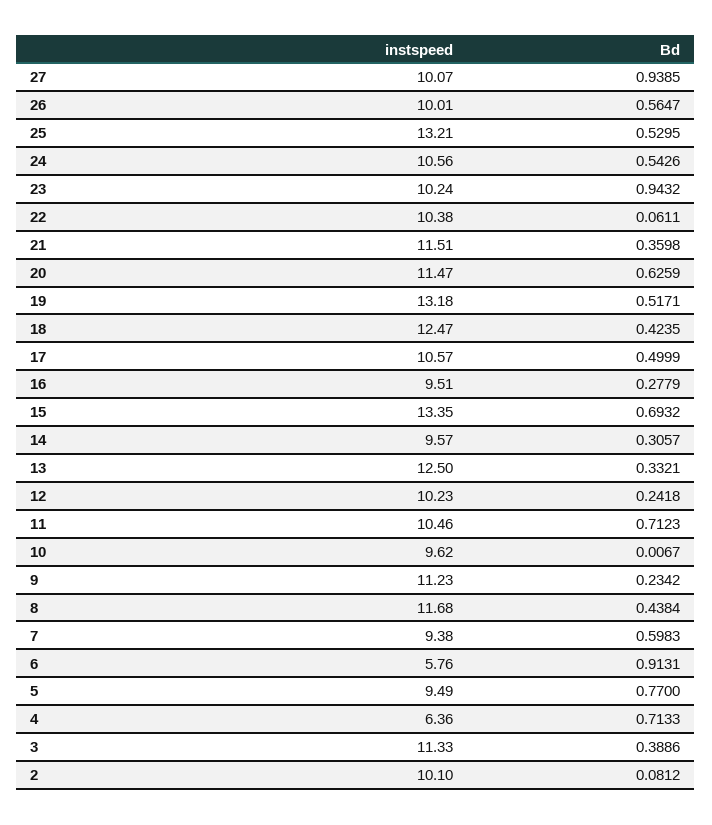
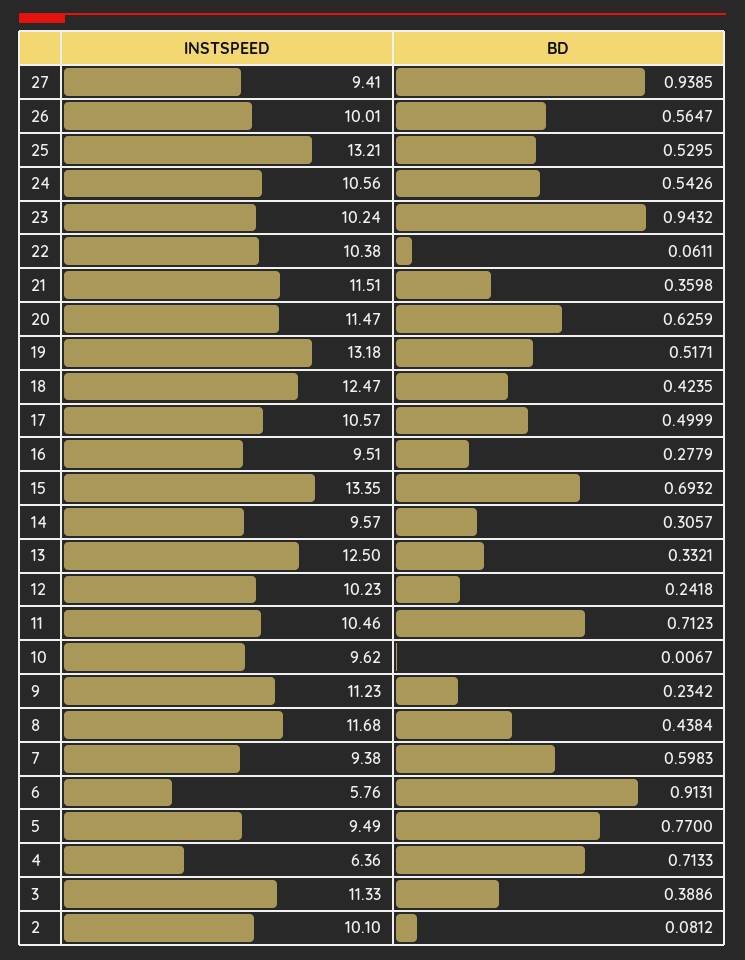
  {
    "instspeed": {
-     "27": 10.07,
+     "27": 9.41,
      "26": 10.01,
      "25": 13.21,
      "24": 10.56,
      "23": 10.24,
      "22": 10.38,
      "21": 11.51,
      "20": 11.47,
      "19": 13.18,
      "18": 12.47,
      "17": 10.57,
      "16": 9.51,
      "15": 13.35,
      "14": 9.57,
      "13": 12.5,
      "12": 10.23,
      "11": 10.46,
      "10": 9.62,
      "9": 11.23,
      "8": 11.68,
      "7": 9.38,
      "6": 5.76,
      "5": 9.49,
      "4": 6.36,
      "3": 11.33,
      "2": 10.1
    },
    "Bd": {
      "27": 0.9385,
      "26": 0.5647,
      "25": 0.5295,
      "24": 0.5426,
      "23": 0.9432,
      "22": 0.0611,
      "21": 0.3598,
      "20": 0.6259,
      "19": 0.5171,
      "18": 0.4235,
      "17": 0.4999,
      "16": 0.2779,
      "15": 0.6932,
      "14": 0.3057,
      "13": 0.3321,
      "12": 0.2418,
      "11": 0.7123,
      "10": 0.0067,
      "9": 0.2342,
      "8": 0.4384,
      "7": 0.5983,
      "6": 0.9131,
      "5": 0.77,
      "4": 0.7133,
      "3": 0.3886,
      "2": 0.0812
    }
  }

